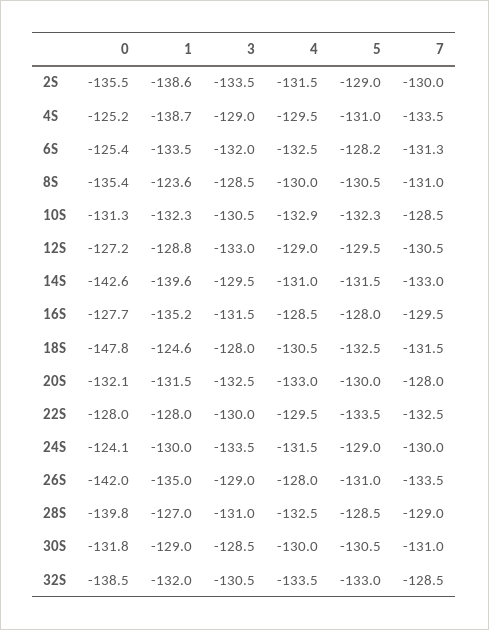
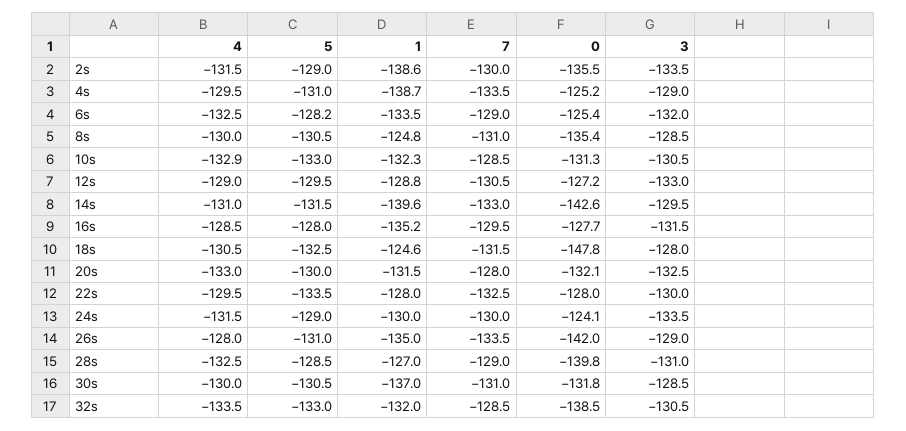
  {
    "0": {
      "2S": -135.5,
      "4S": -125.2,
      "6S": -125.4,
      "8S": -135.4,
      "10S": -131.3,
      "12S": -127.2,
      "14S": -142.6,
      "16S": -127.7,
      "18S": -147.8,
      "20S": -132.1,
      "22S": -128,
      "24S": -124.1,
      "26S": -142,
      "28S": -139.8,
      "30S": -131.8,
      "32S": -138.5
    },
    "1": {
      "2S": -138.6,
      "4S": -138.7,
      "6S": -133.5,
-     "8S": -123.6,
+     "8S": -124.8,
      "10S": -132.3,
      "12S": -128.8,
      "14S": -139.6,
      "16S": -135.2,
      "18S": -124.6,
      "20S": -131.5,
      "22S": -128,
      "24S": -130,
      "26S": -135,
      "28S": -127,
-     "30S": -129,
+     "30S": -137,
      "32S": -132
    },
    "3": {
      "2S": -133.5,
      "4S": -129,
      "6S": -132,
      "8S": -128.5,
      "10S": -130.5,
      "12S": -133,
      "14S": -129.5,
      "16S": -131.5,
      "18S": -128,
      "20S": -132.5,
      "22S": -130,
      "24S": -133.5,
      "26S": -129,
      "28S": -131,
      "30S": -128.5,
      "32S": -130.5
    },
    "4": {
      "2S": -131.5,
      "4S": -129.5,
      "6S": -132.5,
      "8S": -130,
      "10S": -132.9,
      "12S": -129,
      "14S": -131,
      "16S": -128.5,
      "18S": -130.5,
      "20S": -133,
      "22S": -129.5,
      "24S": -131.5,
      "26S": -128,
      "28S": -132.5,
      "30S": -130,
      "32S": -133.5
    },
    "5": {
      "2S": -129,
      "4S": -131,
      "6S": -128.2,
      "8S": -130.5,
-     "10S": -132.3,
+     "10S": -133,
      "12S": -129.5,
      "14S": -131.5,
      "16S": -128,
      "18S": -132.5,
      "20S": -130,
      "22S": -133.5,
      "24S": -129,
      "26S": -131,
      "28S": -128.5,
      "30S": -130.5,
      "32S": -133
    },
    "7": {
      "2S": -130,
      "4S": -133.5,
-     "6S": -131.3,
+     "6S": -129,
      "8S": -131,
      "10S": -128.5,
      "12S": -130.5,
      "14S": -133,
      "16S": -129.5,
      "18S": -131.5,
      "20S": -128,
      "22S": -132.5,
      "24S": -130,
      "26S": -133.5,
      "28S": -129,
      "30S": -131,
      "32S": -128.5
    }
  }

